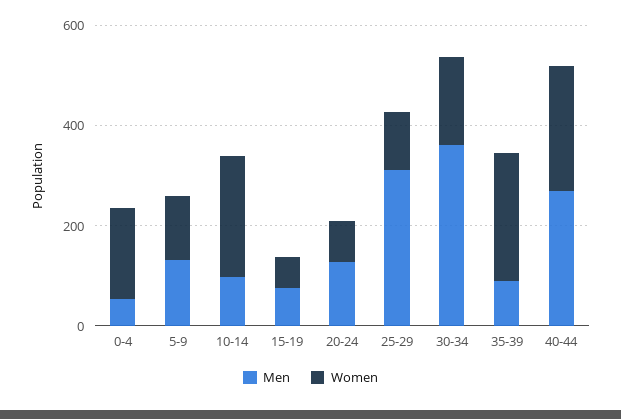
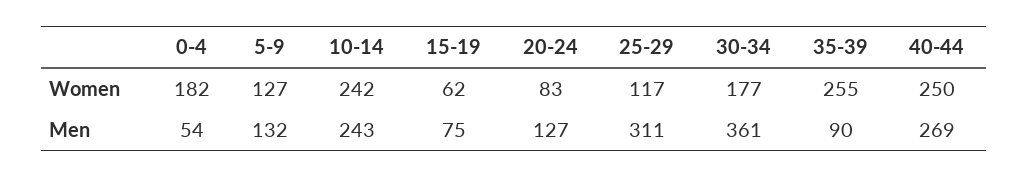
  {
    "Men": {
      "0-4": 54,
      "5-9": 132,
-     "10-14": 100,
+     "10-14": 243,
      "15-19": 75,
      "20-24": 127,
      "25-29": 311,
      "30-34": 361,
      "35-39": 90,
      "40-44": 269
    },
    "Women": {
      "0-4": 182,
      "5-9": 127,
      "10-14": 242,
      "15-19": 62,
      "20-24": 83,
      "25-29": 117,
      "30-34": 177,
      "35-39": 255,
      "40-44": 250
    }
  }

